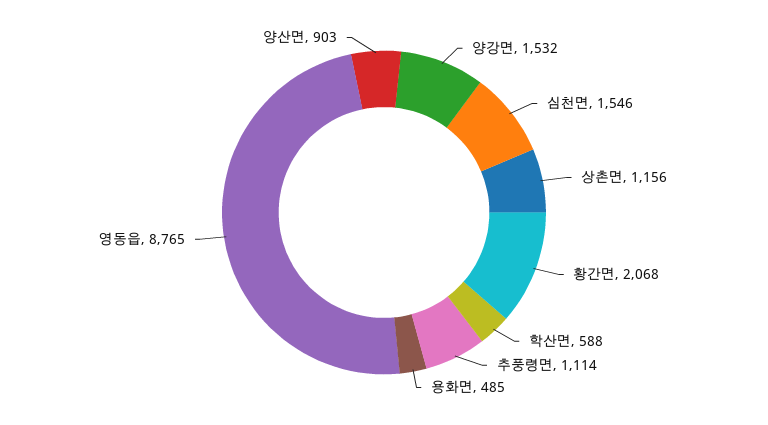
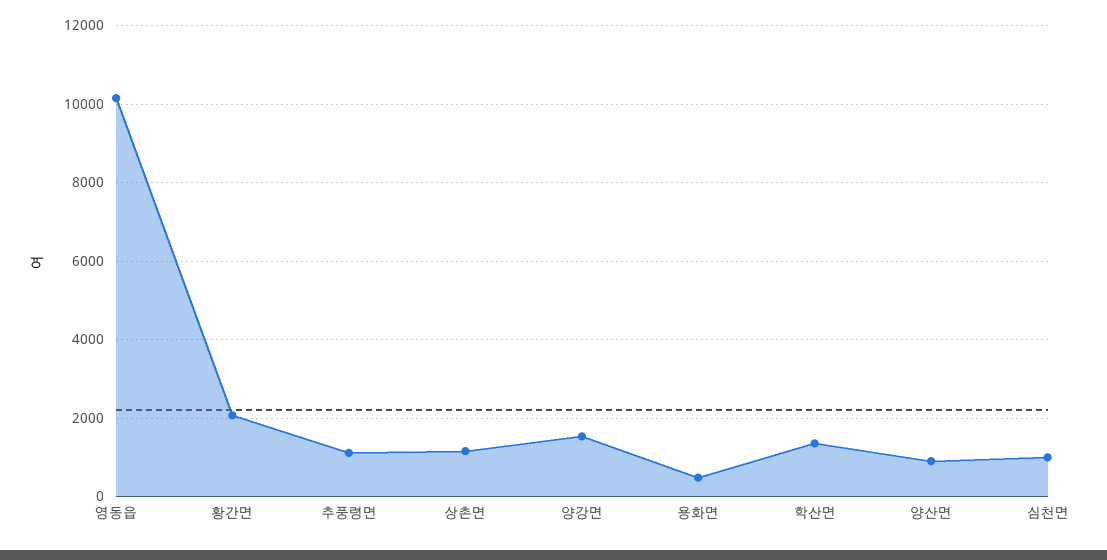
  {
    "양강면": 1532,
-   "심천면": 1546,
+   "심천면": 1000,
    "상촌면": 1156,
    "황간면": 2068,
-   "학산면": 588,
+   "학산면": 1400,
    "추풍령면": 1114,
    "용화면": 485,
-   "영동읍": 8765,
+   "영동읍": 10200,
    "양산면": 903
  }

